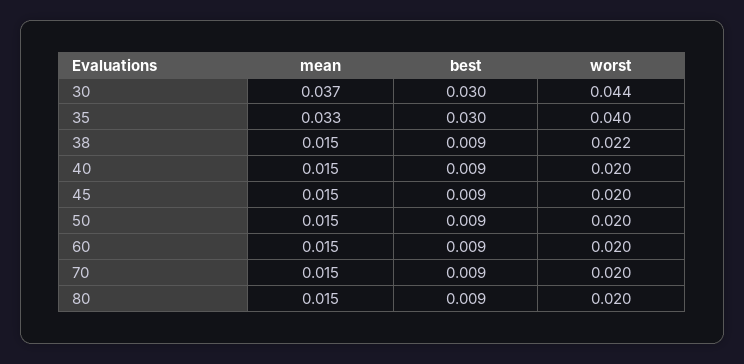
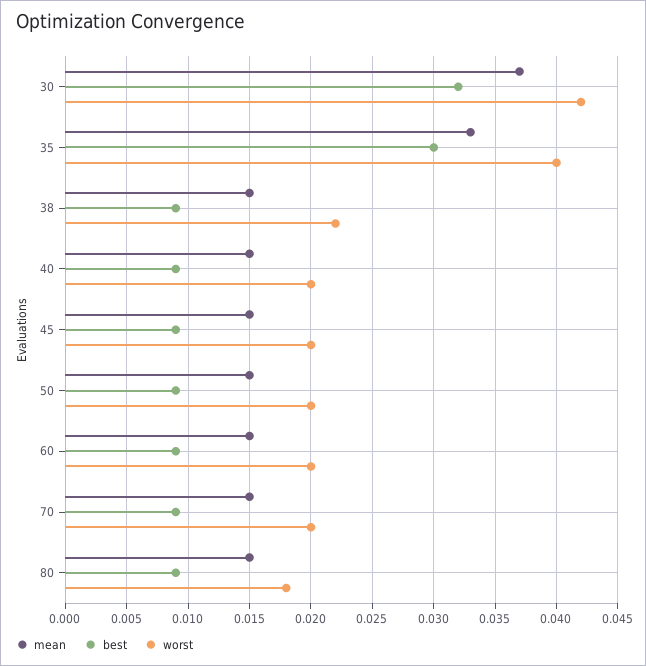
  {
    "mean": {
      "30": 0.037,
      "35": 0.033,
      "38": 0.015,
      "40": 0.015,
      "45": 0.015,
      "50": 0.015,
      "60": 0.015,
      "70": 0.015,
      "80": 0.015
    },
    "best": {
-     "30": 0.03,
+     "30": 0.032,
      "35": 0.03,
      "38": 0.009,
      "40": 0.009,
      "45": 0.009,
      "50": 0.009,
      "60": 0.009,
      "70": 0.009,
      "80": 0.009
    },
    "worst": {
-     "30": 0.044,
+     "30": 0.042,
      "35": 0.04,
      "38": 0.022,
      "40": 0.02,
      "45": 0.02,
      "50": 0.02,
      "60": 0.02,
      "70": 0.02,
-     "80": 0.02
+     "80": 0.018
    }
  }

